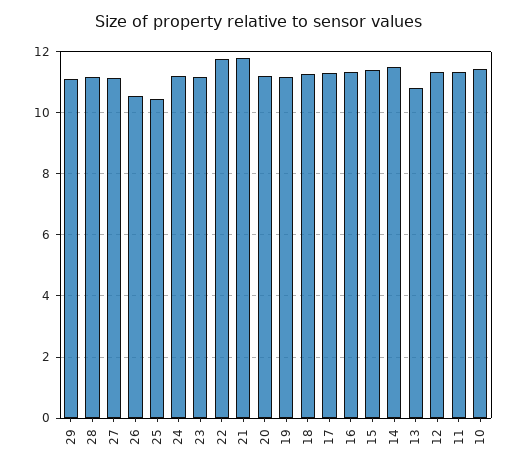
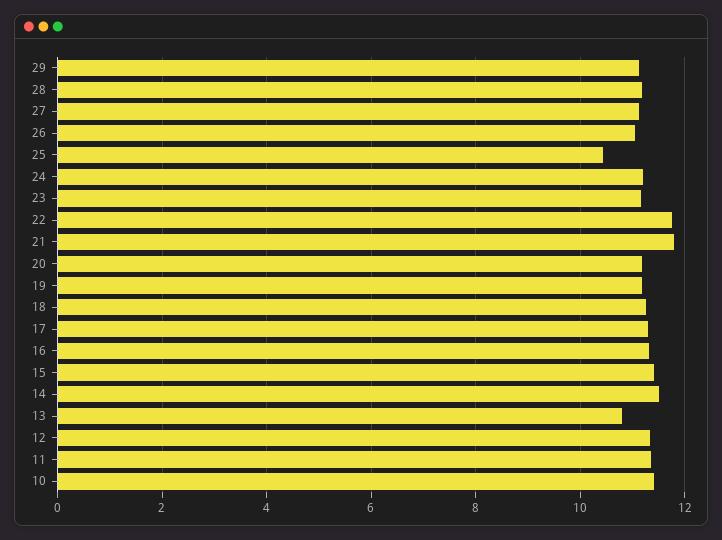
  {
    "29": 11.2,
    "28": 11.2,
    "27": 11.2,
-   "26": 10.6,
+   "26": 11,
    "25": 10.4,
    "24": 11.2,
    "23": 11.2,
    "22": 11.8,
    "21": 11.8,
    "20": 11.2,
    "19": 11.2,
    "18": 11.2,
    "17": 11.2,
    "16": 11.4,
    "15": 11.4,
    "14": 11.6,
    "13": 10.8,
    "12": 11.4,
    "11": 11.4,
    "10": 11.4
  }

